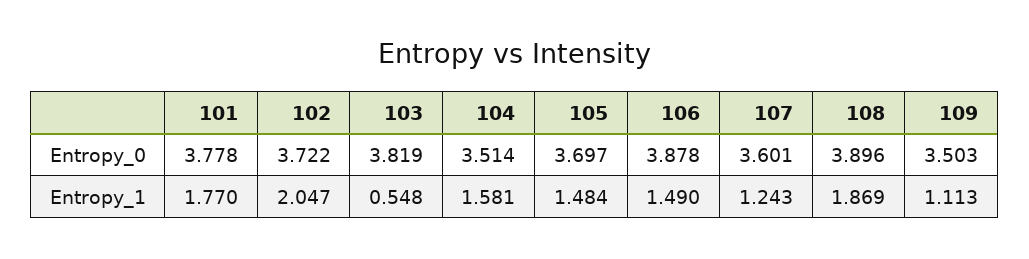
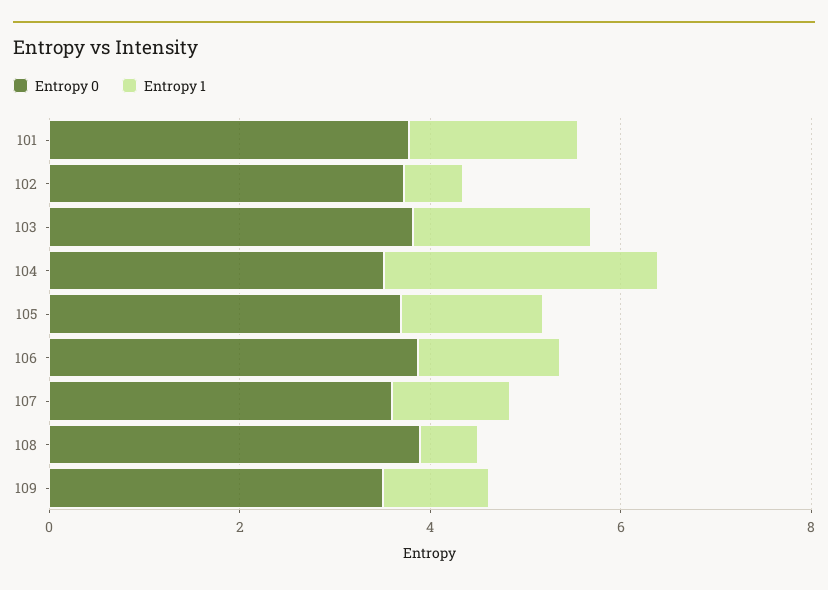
  {
    "Entropy_0": {
      "101": 3.778,
      "102": 3.722,
      "103": 3.819,
      "104": 3.514,
      "105": 3.697,
      "106": 3.878,
      "107": 3.601,
      "108": 3.896,
      "109": 3.503
    },
    "Entropy_1": {
      "101": 1.77,
-     "102": 2.047,
+     "102": 0.5,
-     "103": 0.548,
+     "103": 2,
-     "104": 1.581,
+     "104": 3,
      "105": 1.484,
      "106": 1.49,
      "107": 1.243,
-     "108": 1.869,
+     "108": 0.5,
      "109": 1.113
    }
  }

